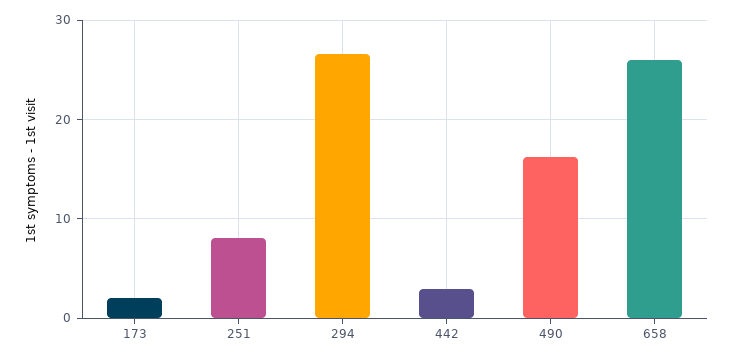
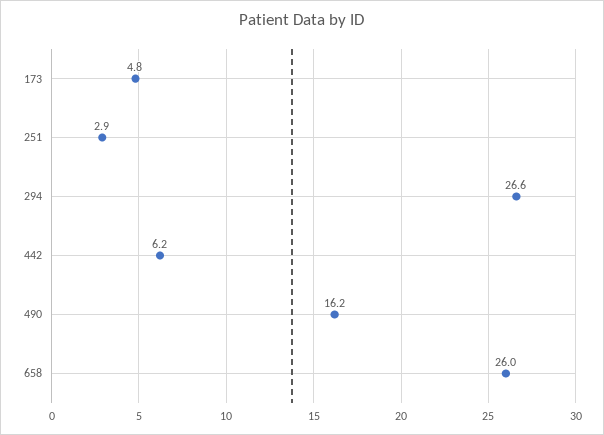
  {
-   "173": 2,
+   "173": 4.8,
-   "251": 8,
+   "251": 2.9,
    "294": 26.6,
-   "442": 3,
+   "442": 6.2,
    "490": 16.2,
    "658": 26
  }

